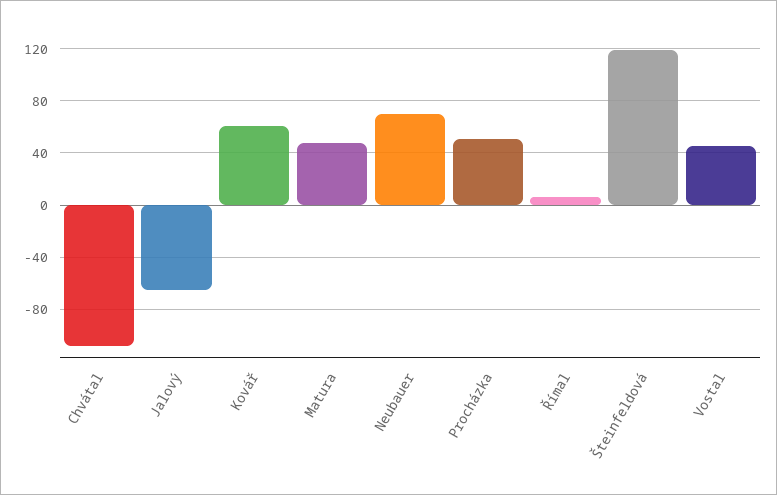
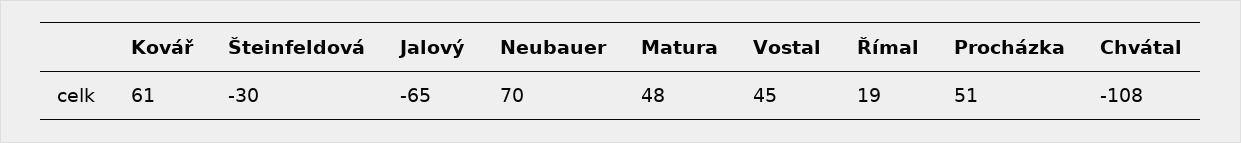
  {
    "Chvátal": -108,
    "Jalový": -65,
    "Kovář": 61,
    "Matura": 48,
    "Neubauer": 70,
    "Procházka": 51,
-   "Římal": 5,
+   "Římal": 19,
-   "Šteinfeldová": 120,
+   "Šteinfeldová": -30,
    "Vostal": 45
  }

